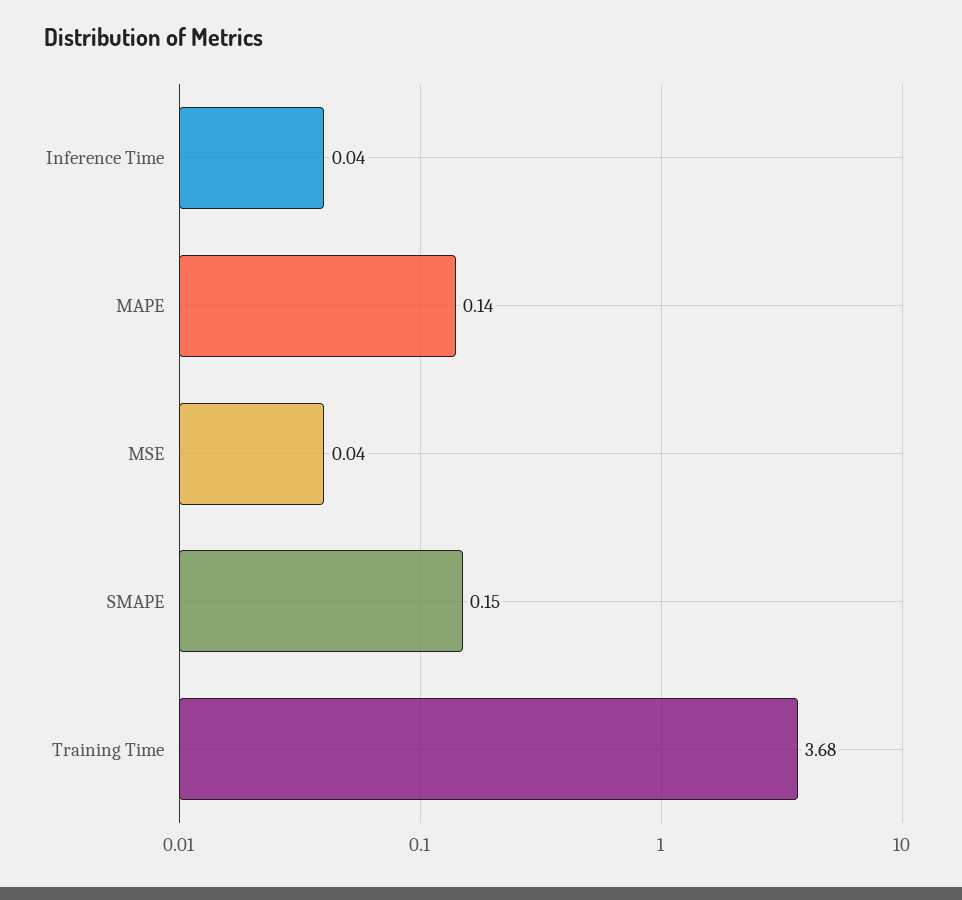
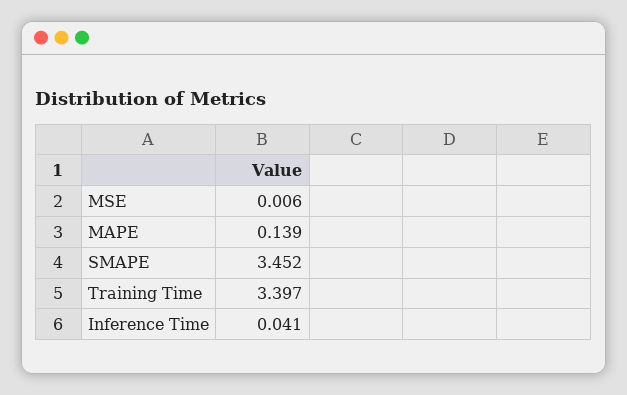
  {
    "Inference Time": 0.041,
    "MAPE": 0.139,
-   "MSE": 0.04,
+   "MSE": 0.006,
-   "SMAPE": 0.15,
+   "SMAPE": 3.452,
-   "Training Time": 3.68
+   "Training Time": 3.397
  }

